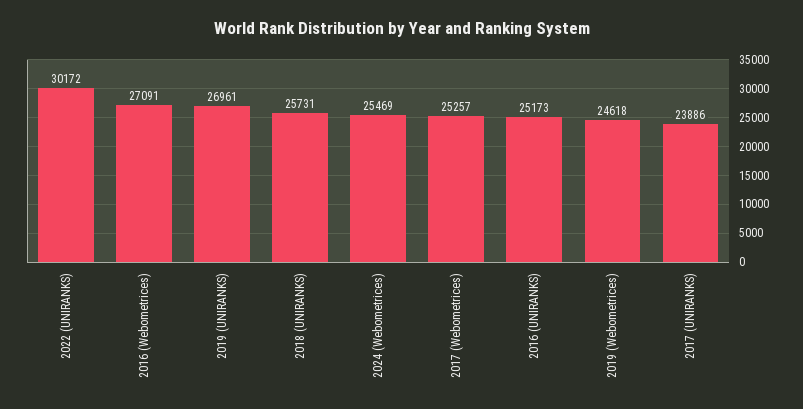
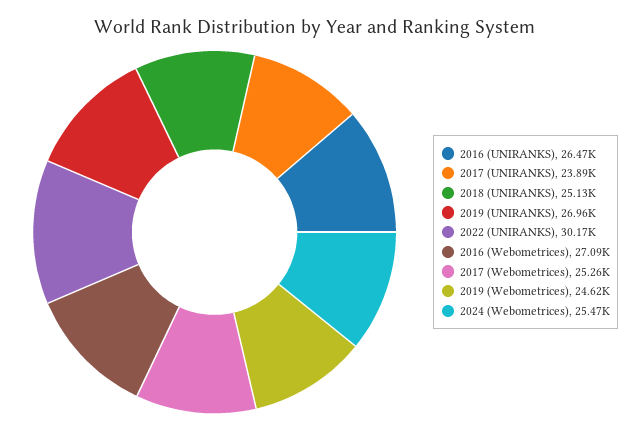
  {
    "2022 (UNIRANKS)": 30172,
    "2016 (Webometrices)": 27091,
    "2019 (UNIRANKS)": 26961,
-   "2018 (UNIRANKS)": 25731,
+   "2018 (UNIRANKS)": 25130,
    "2024 (Webometrices)": 25469,
    "2017 (Webometrices)": 25257,
-   "2016 (UNIRANKS)": 25173,
+   "2016 (UNIRANKS)": 26470,
    "2019 (Webometrices)": 24618,
    "2017 (UNIRANKS)": 23886
  }

